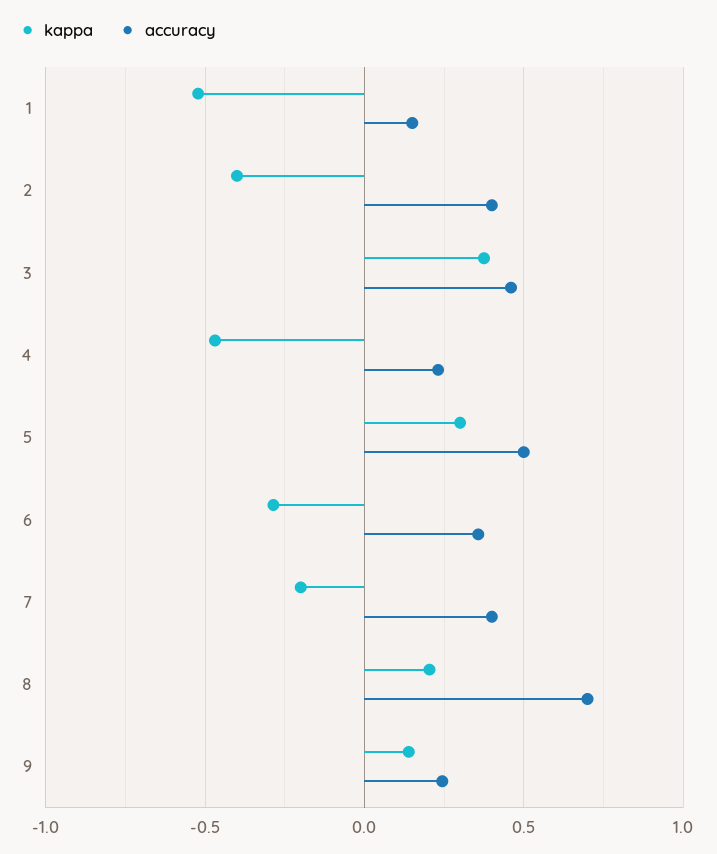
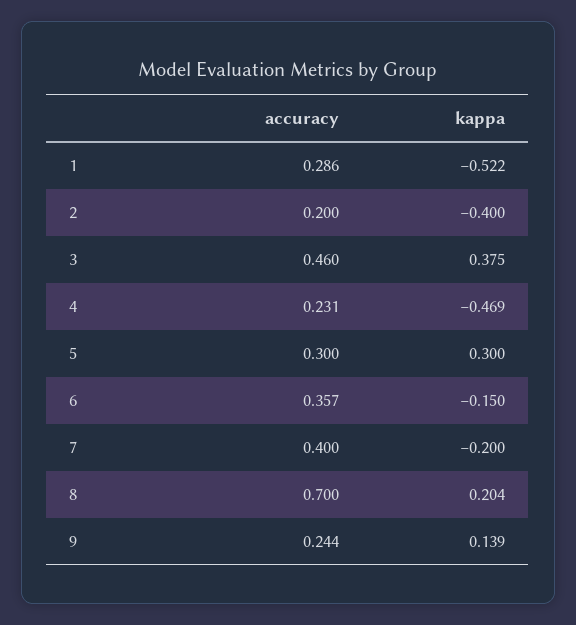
  {
    "kappa": {
      "1": -0.522,
      "2": -0.4,
      "3": 0.375,
      "4": -0.469,
      "5": 0.3,
-     "6": -0.3,
+     "6": -0.15,
      "7": -0.2,
      "8": 0.204,
      "9": 0.139
    },
    "accuracy": {
-     "1": 0.15,
+     "1": 0.286,
-     "2": 0.4,
+     "2": 0.2,
      "3": 0.46,
      "4": 0.231,
-     "5": 0.5,
+     "5": 0.3,
      "6": 0.357,
      "7": 0.4,
      "8": 0.7,
      "9": 0.244
    }
  }

